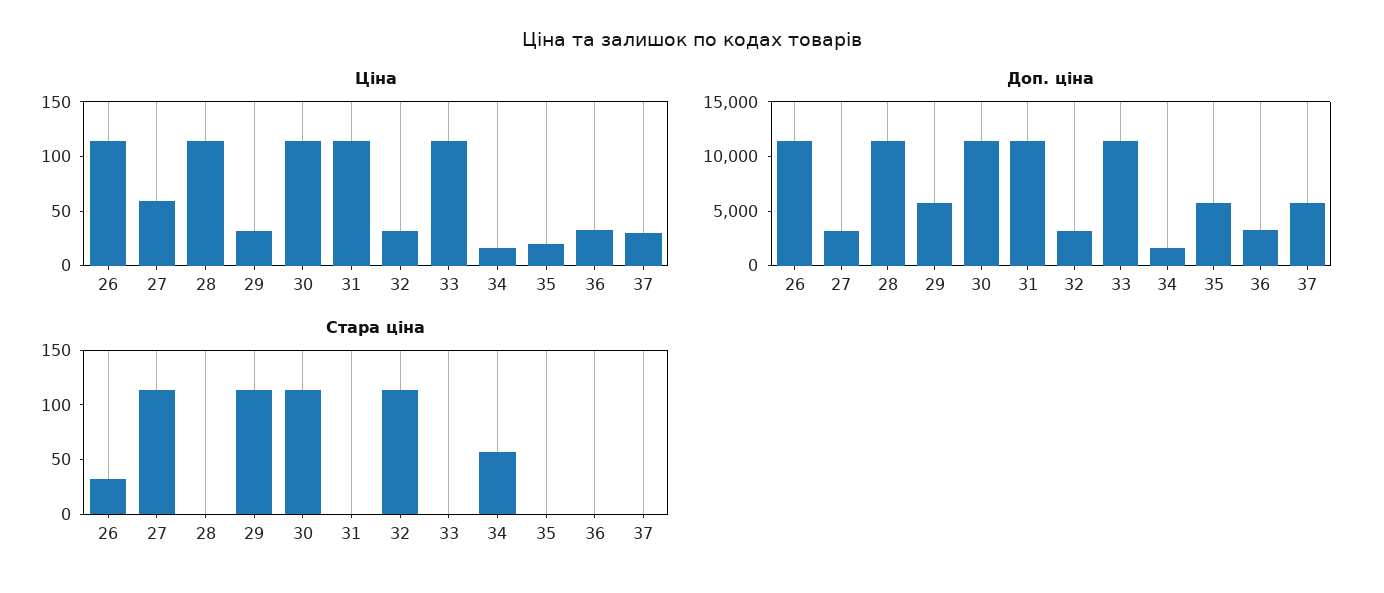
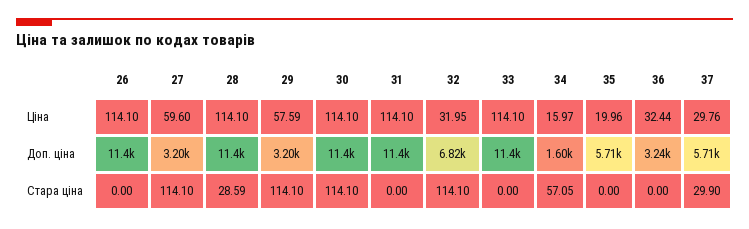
  {
    "Ціна": {
      "26": 114.1,
      "27": 59.6,
      "28": 114.1,
-     "29": 30,
+     "29": 57.59,
      "30": 114.1,
      "31": 114.1,
      "32": 31.95,
      "33": 114.1,
      "34": 15.97,
      "35": 19.96,
      "36": 32.44,
      "37": 29.76
    },
    "Доп. ціна": {
      "26": 11400,
      "27": 3200,
      "28": 11400,
-     "29": 6000,
+     "29": 3200,
      "30": 11400,
      "31": 11400,
-     "32": 3000,
+     "32": 6820,
      "33": 11400,
      "34": 1600,
      "35": 5710,
      "36": 3240,
      "37": 5710
    },
    "Стара ціна": {
-     "26": 30,
+     "26": 0,
      "27": 114.1,
-     "28": 0,
+     "28": 28.59,
      "29": 114.1,
      "30": 114.1,
      "31": 0,
      "32": 114.1,
      "33": 0,
      "34": 57.05,
      "35": 0,
      "36": 0,
-     "37": 0
+     "37": 29.9
    }
  }

